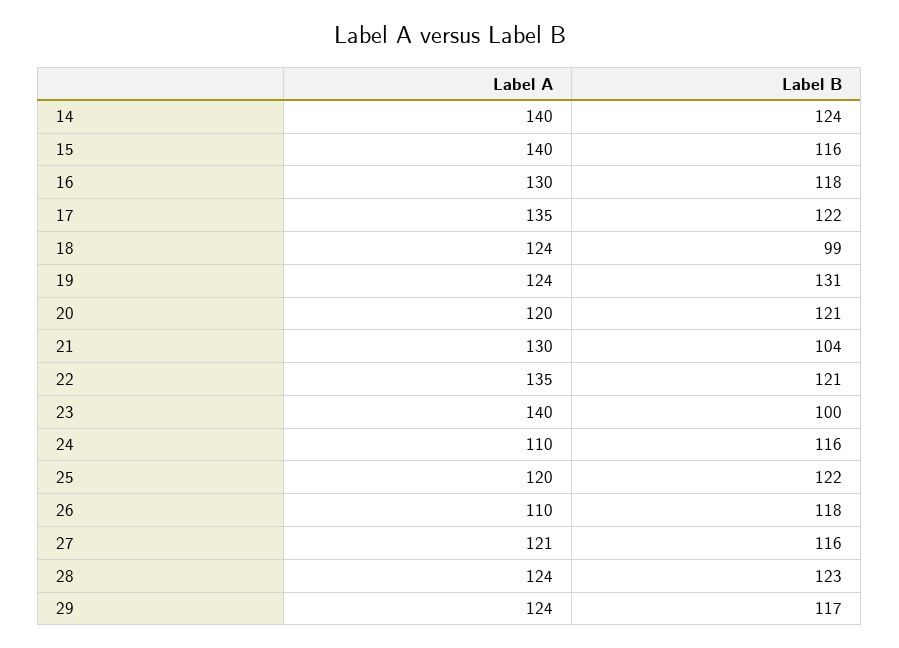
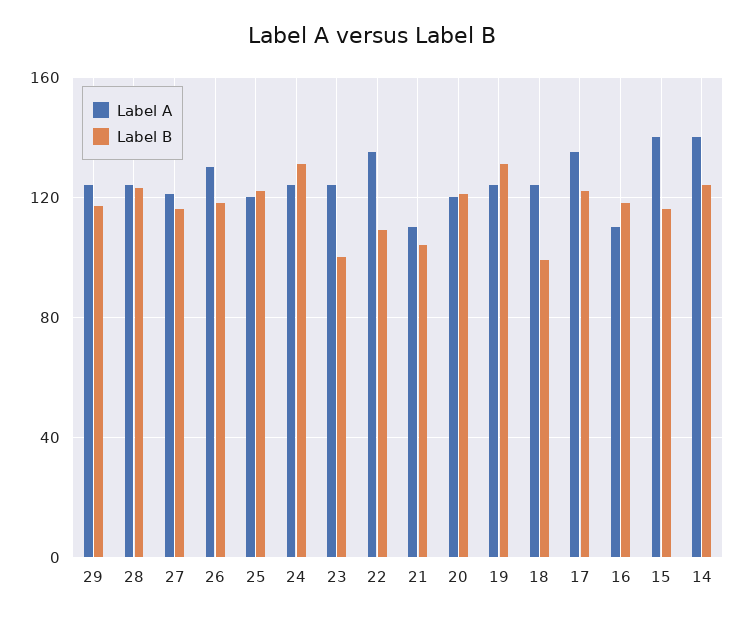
  {
    "Label A": {
      "14": 140,
      "15": 140,
-     "16": 130,
+     "16": 110,
      "17": 135,
      "18": 124,
      "19": 124,
      "20": 120,
-     "21": 130,
+     "21": 110,
      "22": 135,
-     "23": 140,
+     "23": 125,
-     "24": 110,
+     "24": 125,
      "25": 120,
-     "26": 110,
+     "26": 130,
      "27": 121,
      "28": 124,
      "29": 124
    },
    "Label B": {
      "14": 124,
      "15": 116,
      "16": 118,
      "17": 122,
      "18": 99,
      "19": 131,
      "20": 121,
      "21": 104,
-     "22": 121,
+     "22": 110,
      "23": 100,
-     "24": 116,
+     "24": 130,
      "25": 122,
      "26": 118,
      "27": 116,
      "28": 123,
      "29": 117
    }
  }

